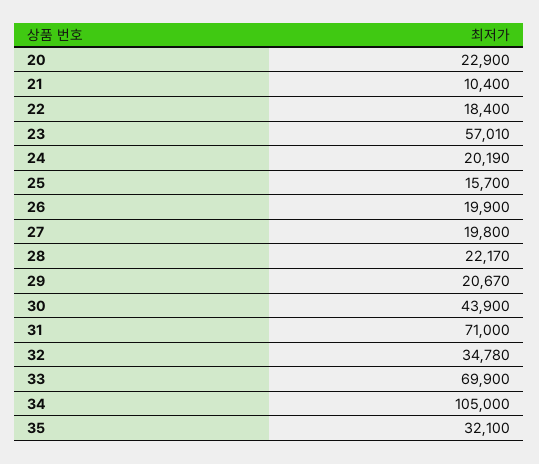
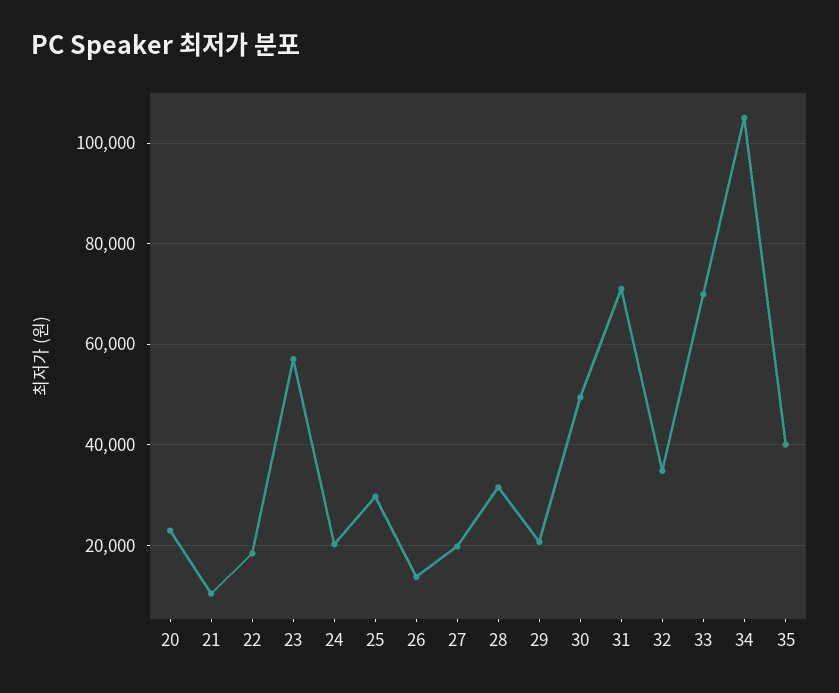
  {
    "20": 22900,
    "21": 10400,
    "22": 18400,
    "23": 57010,
    "24": 20190,
-   "25": 15700,
+   "25": 30000,
-   "26": 19900,
+   "26": 14000,
    "27": 19800,
-   "28": 22170,
+   "28": 32000,
    "29": 20670,
-   "30": 43900,
+   "30": 50000,
    "31": 71000,
    "32": 34780,
    "33": 69900,
    "34": 105000,
-   "35": 32100
+   "35": 40000
  }

